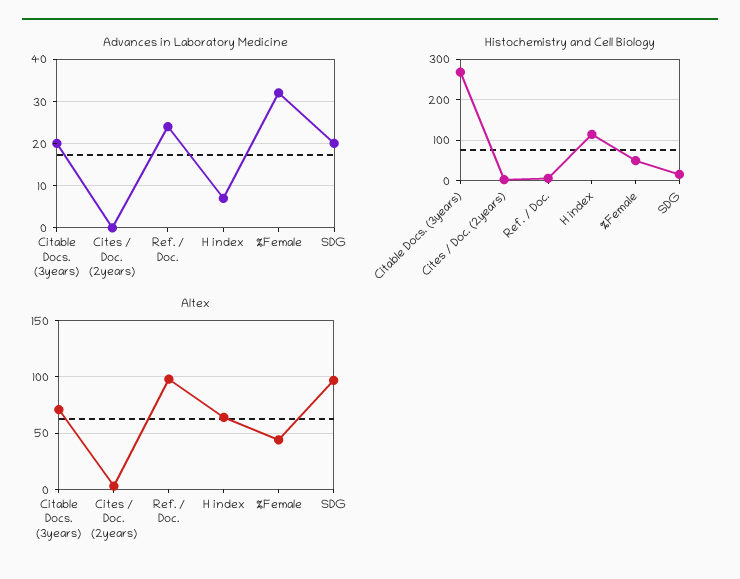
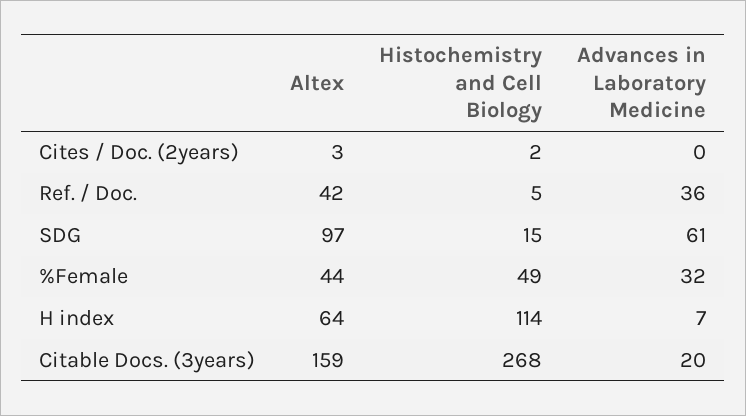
  {
    "Advances in Laboratory Medicine": {
      "Citable Docs. (3years)": 20,
      "Cites / Doc. (2years)": 0,
-     "Ref. / Doc.": 25,
+     "Ref. / Doc.": 36,
      "H index": 7,
      "%Female": 32,
-     "SDG": 20
+     "SDG": 61
    },
    "Histochemistry and Cell Biology": {
      "Citable Docs. (3years)": 268,
      "Cites / Doc. (2years)": 2,
      "Ref. / Doc.": 5,
      "H index": 114,
      "%Female": 49,
      "SDG": 15
    },
    "Altex": {
-     "Citable Docs. (3years)": 70,
+     "Citable Docs. (3years)": 159,
      "Cites / Doc. (2years)": 3,
-     "Ref. / Doc.": 100,
+     "Ref. / Doc.": 42,
      "H index": 64,
      "%Female": 44,
      "SDG": 97
    }
  }

